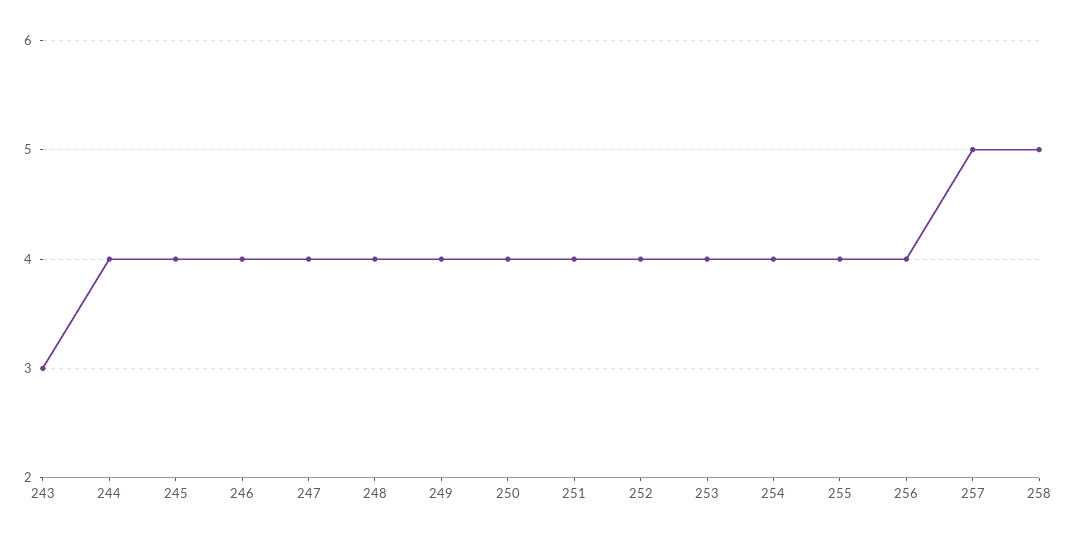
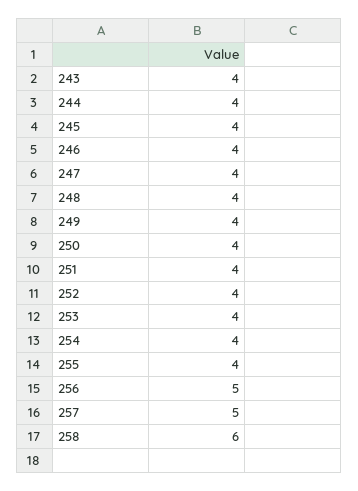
  {
-   "243": 3,
+   "243": 4,
    "244": 4,
    "245": 4,
    "246": 4,
    "247": 4,
    "248": 4,
    "249": 4,
    "250": 4,
    "251": 4,
    "252": 4,
    "253": 4,
    "254": 4,
    "255": 4,
-   "256": 4,
+   "256": 5,
    "257": 5,
-   "258": 5
+   "258": 6
  }

